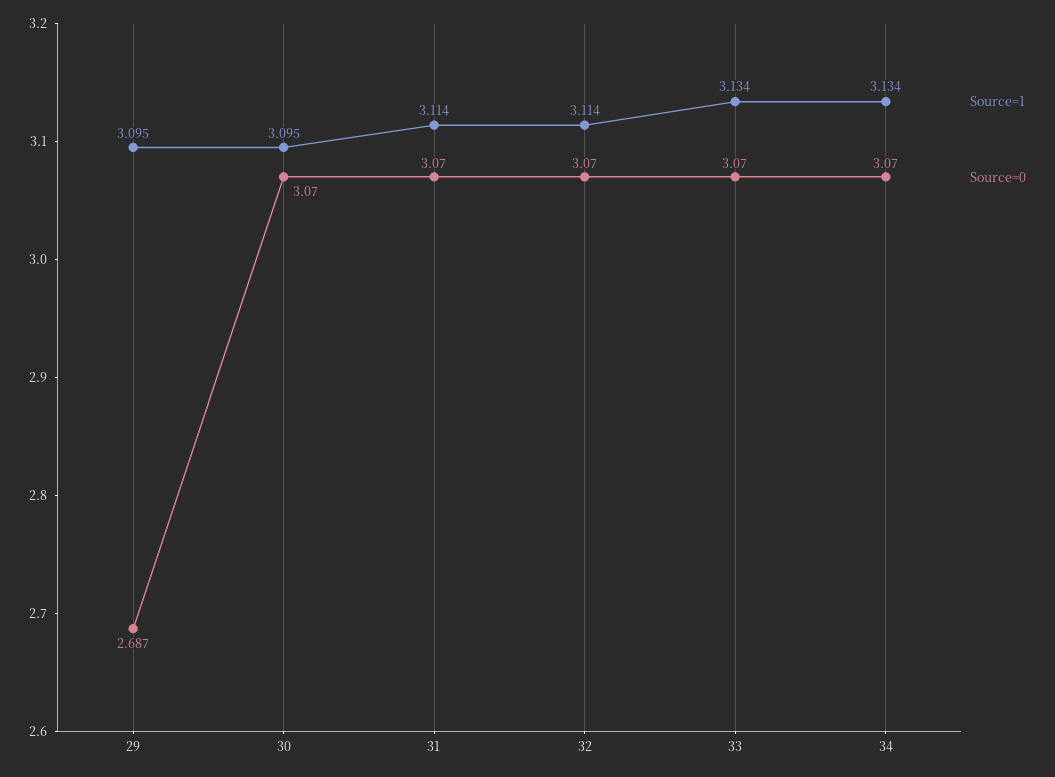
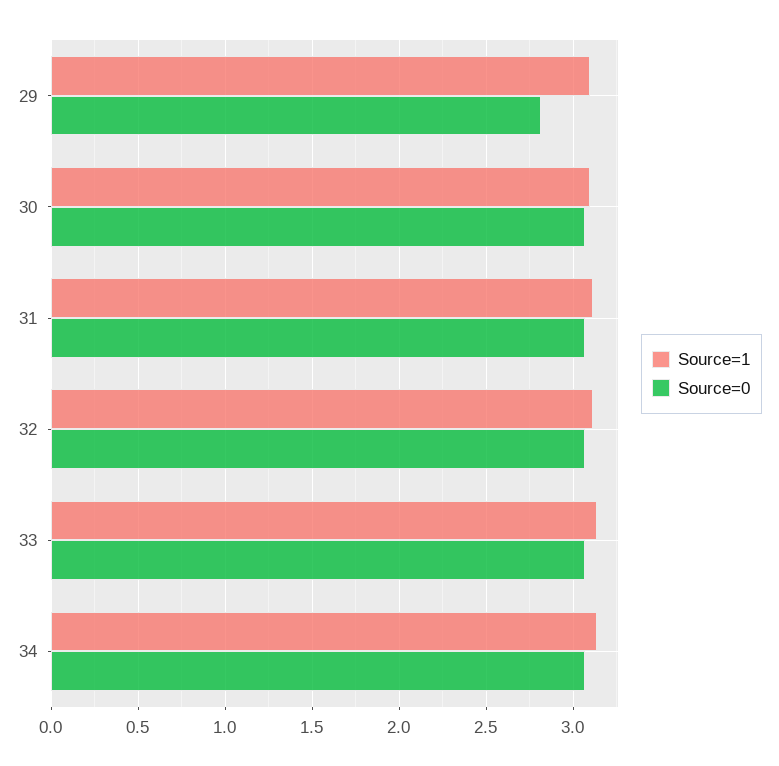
  {
    "Source=1": {
      "29": 3.095,
      "30": 3.095,
      "31": 3.114,
      "32": 3.114,
      "33": 3.134,
      "34": 3.134
    },
    "Source=0": {
-     "29": 2.687,
+     "29": 2.8,
      "30": 3.07,
      "31": 3.07,
      "32": 3.07,
      "33": 3.07,
      "34": 3.07
    }
  }

